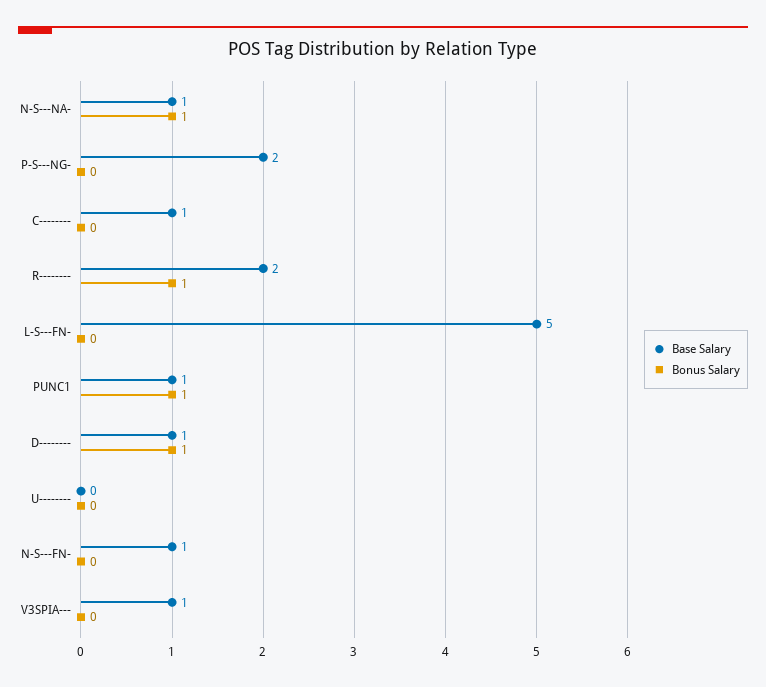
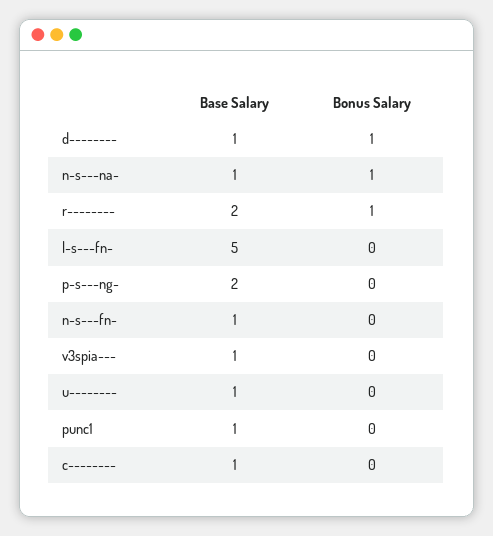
  {
    "Base Salary": {
      "N-S---NA-": 1,
      "P-S---NG-": 2,
      "C--------": 1,
      "R--------": 2,
      "L-S---FN-": 5,
      "PUNC1": 1,
      "D--------": 1,
-     "U--------": 0,
+     "U--------": 1,
      "N-S---FN-": 1,
      "V3SPIA---": 1
    },
    "Bonus Salary": {
      "N-S---NA-": 1,
      "P-S---NG-": 0,
      "C--------": 0,
      "R--------": 1,
      "L-S---FN-": 0,
-     "PUNC1": 1,
+     "PUNC1": 0,
      "D--------": 1,
      "U--------": 0,
      "N-S---FN-": 0,
      "V3SPIA---": 0
    }
  }

